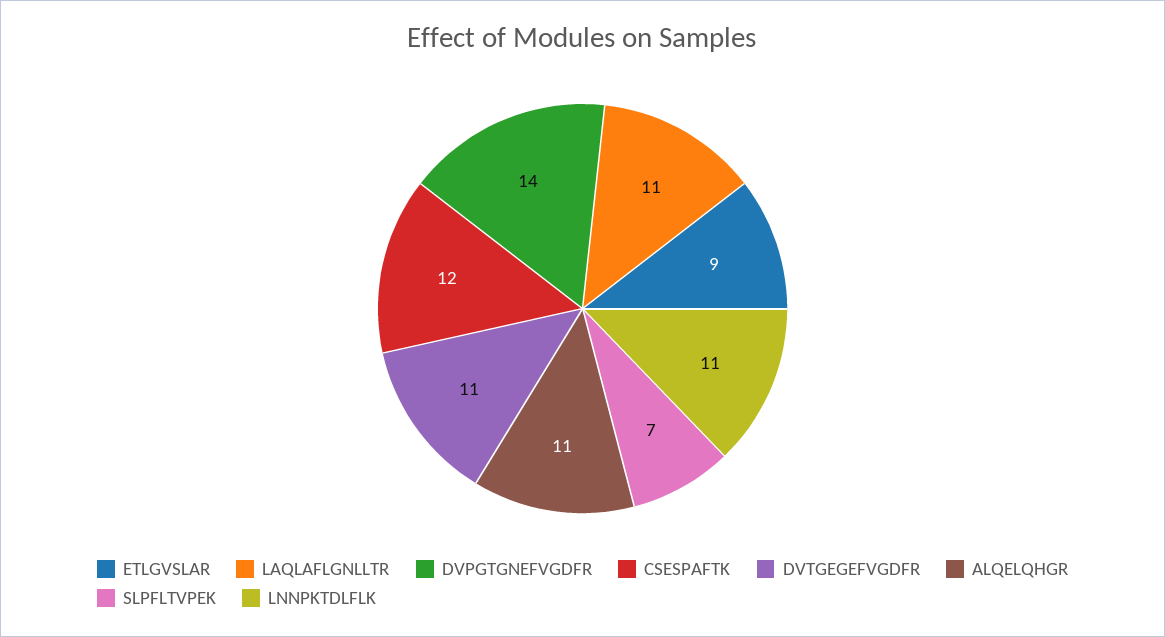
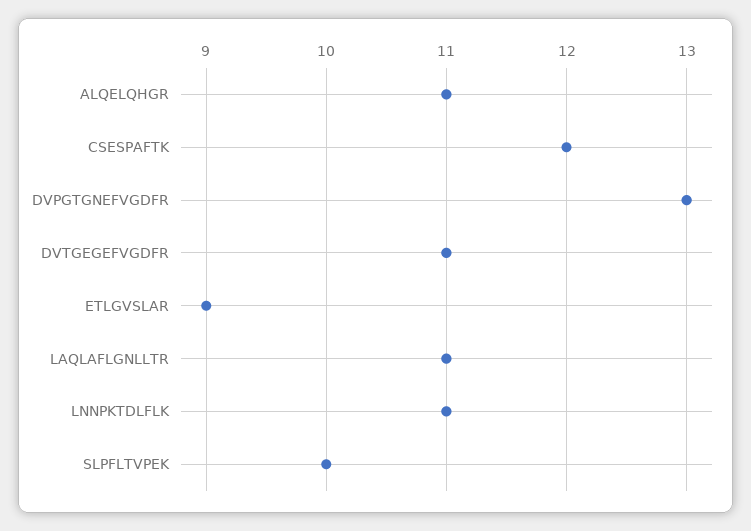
  {
    "ETLGVSLAR": 9,
    "LAQLAFLGNLLTR": 11,
-   "DVPGTGNEFVGDFR": 14,
+   "DVPGTGNEFVGDFR": 13,
    "CSESPAFTK": 12,
    "DVTGEGEFVGDFR": 11,
    "ALQELQHGR": 11,
-   "SLPFLTVPEK": 7,
+   "SLPFLTVPEK": 10,
    "LNNPKTDLFLK": 11
  }

